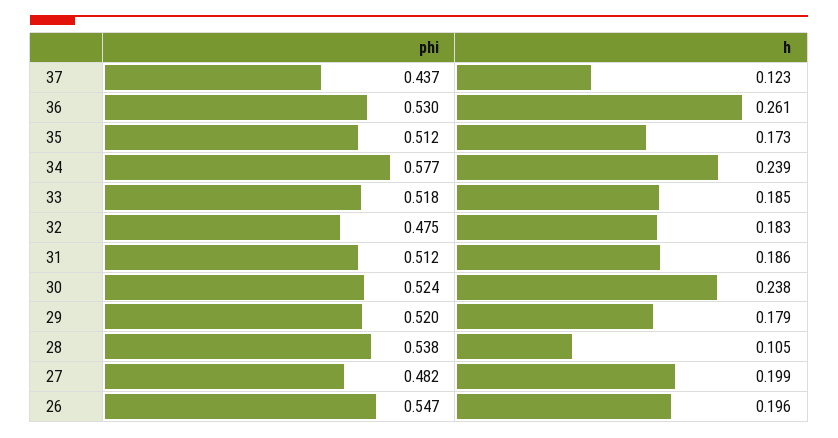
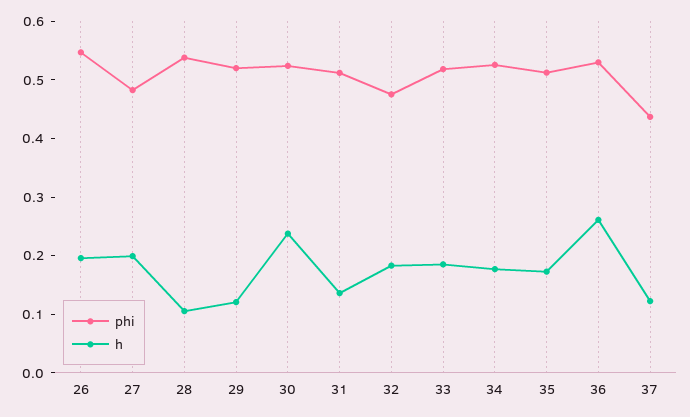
  {
    "phi": {
      "37": 0.437,
      "36": 0.53,
      "35": 0.512,
-     "34": 0.577,
+     "34": 0.52,
      "33": 0.518,
      "32": 0.475,
      "31": 0.512,
      "30": 0.524,
      "29": 0.52,
      "28": 0.538,
      "27": 0.482,
      "26": 0.547
    },
    "h": {
      "37": 0.123,
      "36": 0.261,
      "35": 0.173,
-     "34": 0.239,
+     "34": 0.18,
      "33": 0.185,
      "32": 0.183,
-     "31": 0.186,
+     "31": 0.14,
      "30": 0.238,
-     "29": 0.179,
+     "29": 0.12,
      "28": 0.105,
      "27": 0.199,
      "26": 0.196
    }
  }

